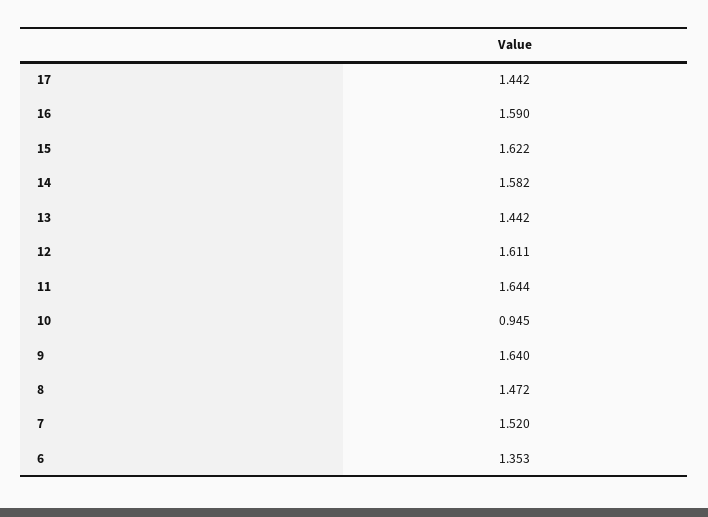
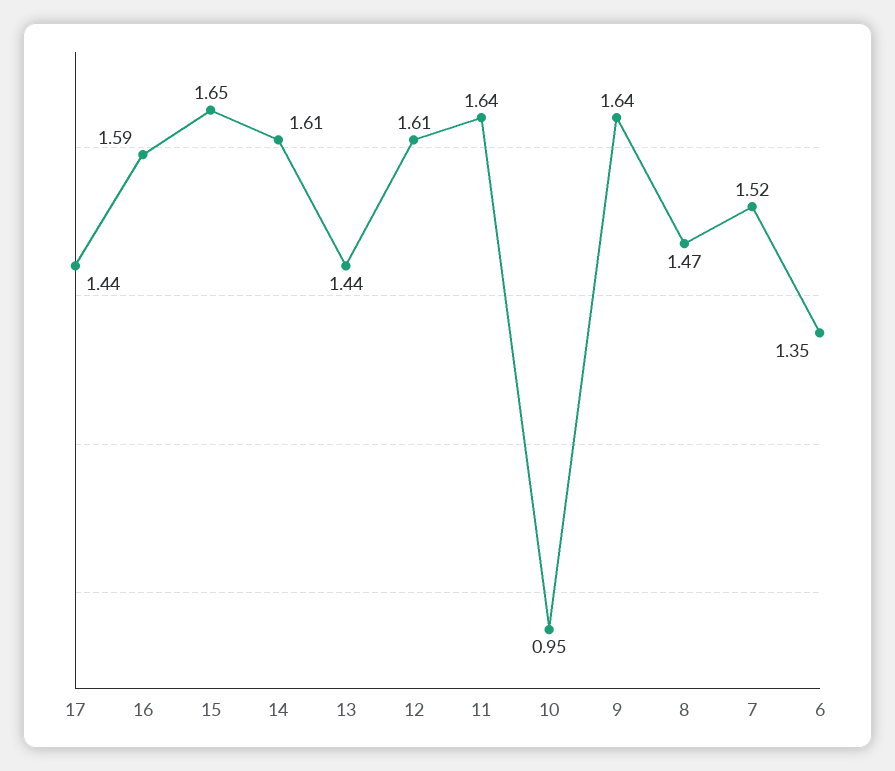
  {
    "17": 1.442,
    "16": 1.59,
-   "15": 1.622,
+   "15": 1.65,
-   "14": 1.582,
+   "14": 1.61,
    "13": 1.442,
    "12": 1.611,
    "11": 1.644,
    "10": 0.945,
    "9": 1.64,
    "8": 1.472,
    "7": 1.52,
    "6": 1.353
  }

